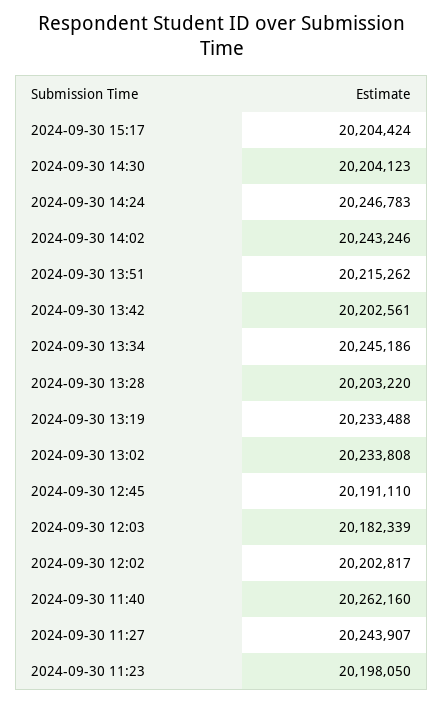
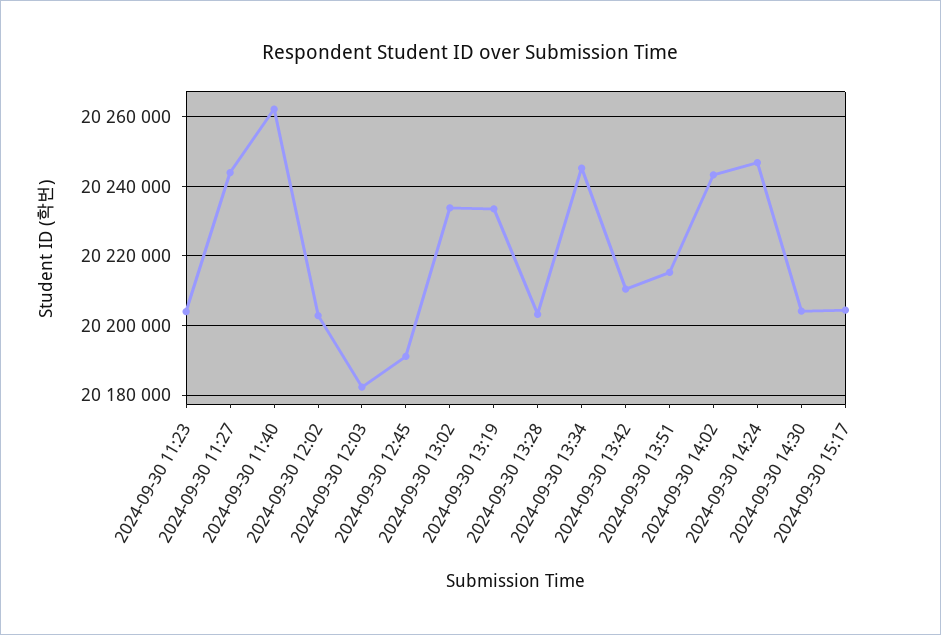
  {
    "2024-09-30 15:17": 20204424,
    "2024-09-30 14:30": 20204123,
    "2024-09-30 14:24": 20246783,
    "2024-09-30 14:02": 20243246,
    "2024-09-30 13:51": 20215262,
-   "2024-09-30 13:42": 20202561,
+   "2024-09-30 13:42": 20210000,
    "2024-09-30 13:34": 20245186,
    "2024-09-30 13:28": 20203220,
    "2024-09-30 13:19": 20233488,
    "2024-09-30 13:02": 20233808,
    "2024-09-30 12:45": 20191110,
    "2024-09-30 12:03": 20182339,
    "2024-09-30 12:02": 20202817,
    "2024-09-30 11:40": 20262160,
    "2024-09-30 11:27": 20243907,
-   "2024-09-30 11:23": 20198050
+   "2024-09-30 11:23": 20204000
  }

